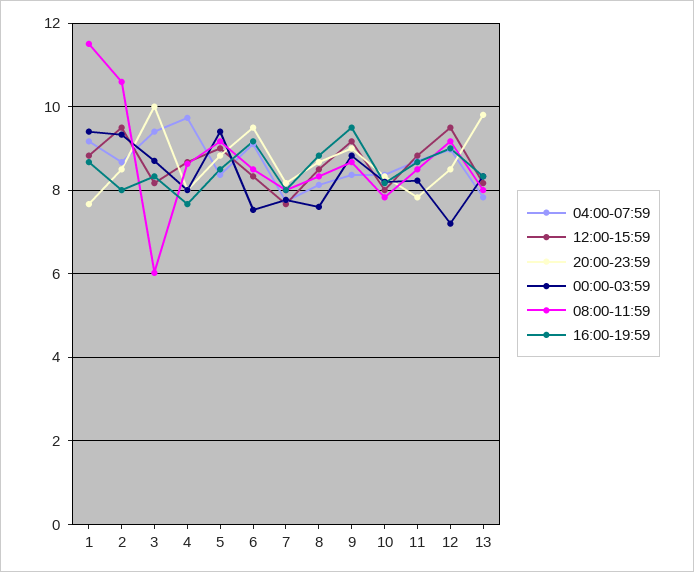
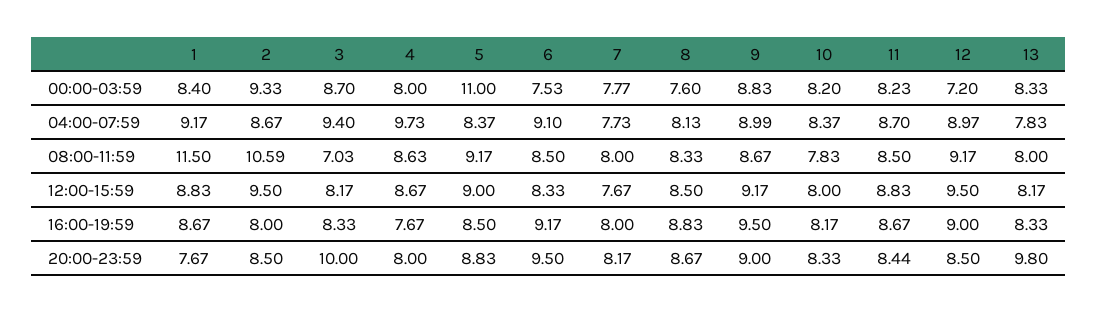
  {
    "04:00-07:59": {
      "1": 9.17,
      "2": 8.67,
      "3": 9.4,
      "4": 9.73,
      "5": 8.37,
      "6": 9.1,
      "7": 7.73,
      "8": 8.13,
-     "9": 8.4,
+     "9": 8.99,
      "10": 8.37,
      "11": 8.7,
      "12": 8.97,
      "13": 7.83
    },
    "12:00-15:59": {
      "1": 8.83,
      "2": 9.5,
      "3": 8.17,
      "4": 8.67,
      "5": 9,
      "6": 8.33,
      "7": 7.67,
      "8": 8.5,
      "9": 9.17,
      "10": 8,
      "11": 8.83,
      "12": 9.5,
      "13": 8.17
    },
    "20:00-23:59": {
      "1": 7.67,
      "2": 8.5,
      "3": 10,
      "4": 8,
      "5": 8.83,
      "6": 9.5,
      "7": 8.17,
      "8": 8.67,
      "9": 9,
      "10": 8.33,
-     "11": 7.8,
+     "11": 8.44,
      "12": 8.5,
      "13": 9.8
    },
    "00:00-03:59": {
-     "1": 9.4,
+     "1": 8.4,
      "2": 9.33,
      "3": 8.7,
      "4": 8,
-     "5": 9.4,
+     "5": 11,
      "6": 7.53,
      "7": 7.77,
      "8": 7.6,
      "9": 8.83,
      "10": 8.2,
      "11": 8.23,
      "12": 7.2,
      "13": 8.33
    },
    "08:00-11:59": {
      "1": 11.5,
      "2": 10.59,
-     "3": 6,
+     "3": 7.03,
      "4": 8.63,
      "5": 9.17,
      "6": 8.5,
      "7": 8,
      "8": 8.33,
      "9": 8.67,
      "10": 7.83,
      "11": 8.5,
      "12": 9.17,
      "13": 8
    },
    "16:00-19:59": {
      "1": 8.67,
      "2": 8,
      "3": 8.33,
      "4": 7.67,
      "5": 8.5,
      "6": 9.17,
      "7": 8,
      "8": 8.83,
      "9": 9.5,
      "10": 8.17,
      "11": 8.67,
      "12": 9,
      "13": 8.33
    }
  }

